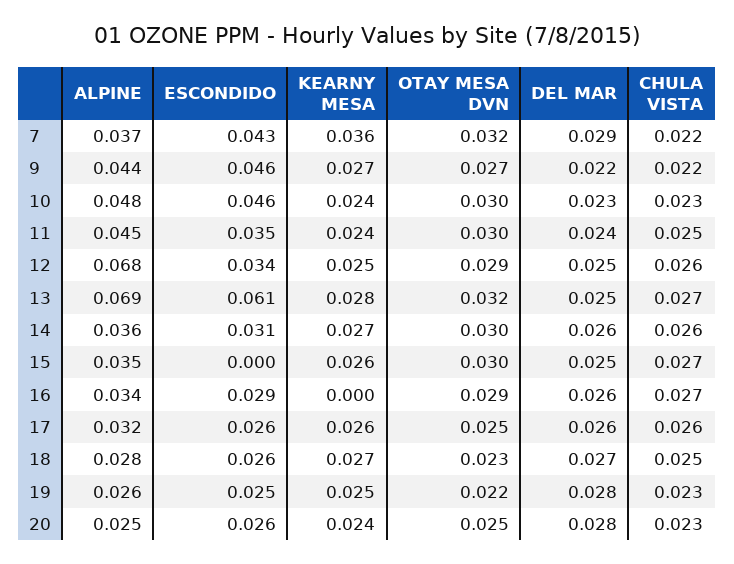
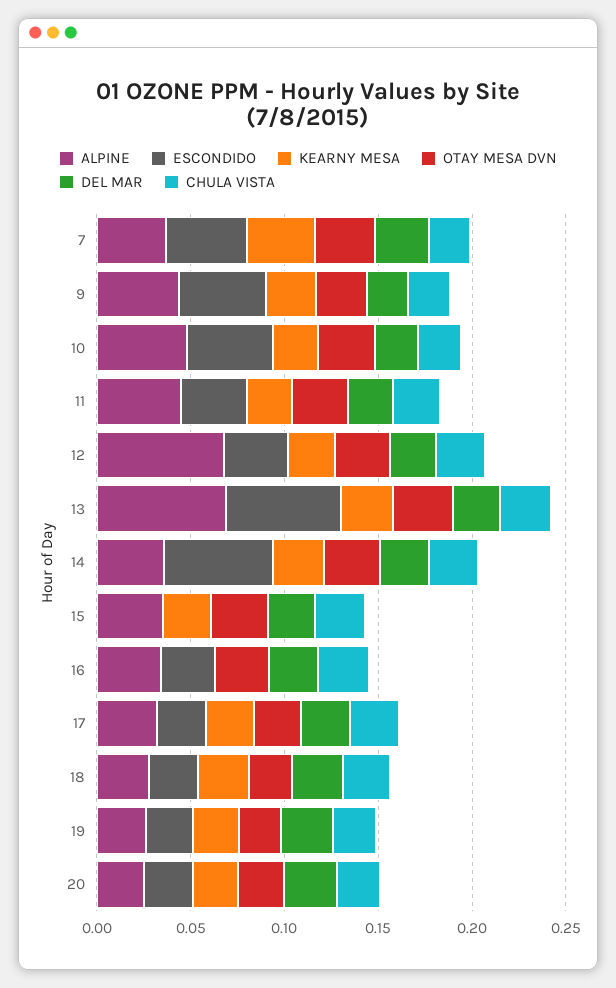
  {
    "ALPINE": {
      "7": 0.037,
      "9": 0.044,
      "10": 0.048,
      "11": 0.045,
      "12": 0.068,
      "13": 0.069,
      "14": 0.036,
      "15": 0.035,
      "16": 0.034,
      "17": 0.032,
      "18": 0.028,
      "19": 0.026,
      "20": 0.025
    },
    "ESCONDIDO": {
      "7": 0.043,
      "9": 0.046,
      "10": 0.046,
      "11": 0.035,
      "12": 0.034,
      "13": 0.061,
-     "14": 0.031,
+     "14": 0.06,
      "15": 0,
      "16": 0.029,
      "17": 0.026,
      "18": 0.026,
      "19": 0.025,
      "20": 0.026
    },
    "KEARNY MESA": {
      "7": 0.036,
      "9": 0.027,
      "10": 0.024,
      "11": 0.024,
      "12": 0.025,
      "13": 0.028,
      "14": 0.027,
      "15": 0.026,
      "16": 0,
      "17": 0.026,
      "18": 0.027,
      "19": 0.025,
      "20": 0.024
    },
    "OTAY MESA DVN": {
      "7": 0.032,
      "9": 0.027,
      "10": 0.03,
      "11": 0.03,
      "12": 0.029,
      "13": 0.032,
      "14": 0.03,
      "15": 0.03,
      "16": 0.029,
      "17": 0.025,
      "18": 0.023,
      "19": 0.022,
      "20": 0.025
    },
    "DEL MAR": {
      "7": 0.029,
      "9": 0.022,
      "10": 0.023,
      "11": 0.024,
      "12": 0.025,
      "13": 0.025,
      "14": 0.026,
      "15": 0.025,
      "16": 0.026,
      "17": 0.026,
      "18": 0.027,
      "19": 0.028,
      "20": 0.028
    },
    "CHULA VISTA": {
      "7": 0.022,
      "9": 0.022,
      "10": 0.023,
      "11": 0.025,
      "12": 0.026,
      "13": 0.027,
      "14": 0.026,
      "15": 0.027,
      "16": 0.027,
      "17": 0.026,
      "18": 0.025,
      "19": 0.023,
      "20": 0.023
    }
  }

